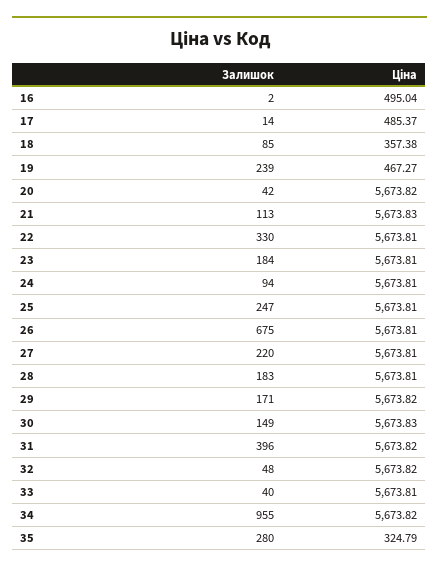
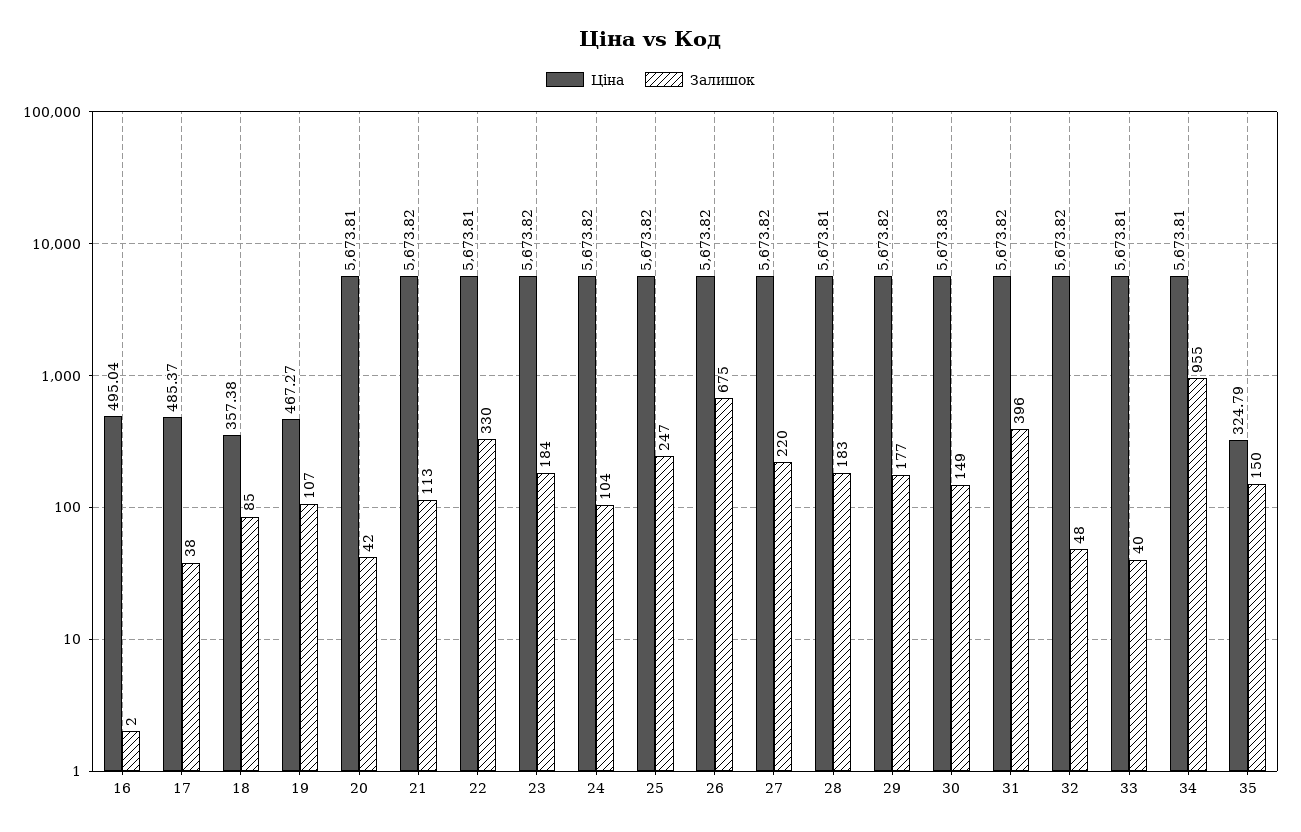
  {
    "Залишок": {
      "16": 2,
-     "17": 14,
+     "17": 38,
      "18": 85,
-     "19": 239,
+     "19": 107,
      "20": 42,
      "21": 113,
      "22": 330,
      "23": 184,
-     "24": 94,
+     "24": 104,
      "25": 247,
      "26": 675,
      "27": 220,
      "28": 183,
-     "29": 171,
+     "29": 177,
      "30": 149,
      "31": 396,
      "32": 48,
      "33": 40,
      "34": 955,
-     "35": 280
+     "35": 150
    },
    "Ціна": {
      "16": 495.04,
      "17": 485.37,
      "18": 357.38,
      "19": 467.27,
-     "20": 5673.82,
+     "20": 5673.81,
-     "21": 5673.83,
+     "21": 5673.82,
      "22": 5673.81,
-     "23": 5673.81,
+     "23": 5673.82,
-     "24": 5673.81,
+     "24": 5673.82,
-     "25": 5673.81,
+     "25": 5673.82,
-     "26": 5673.81,
+     "26": 5673.82,
-     "27": 5673.81,
+     "27": 5673.82,
      "28": 5673.81,
      "29": 5673.82,
      "30": 5673.83,
      "31": 5673.82,
      "32": 5673.82,
      "33": 5673.81,
-     "34": 5673.82,
+     "34": 5673.81,
      "35": 324.79
    }
  }

